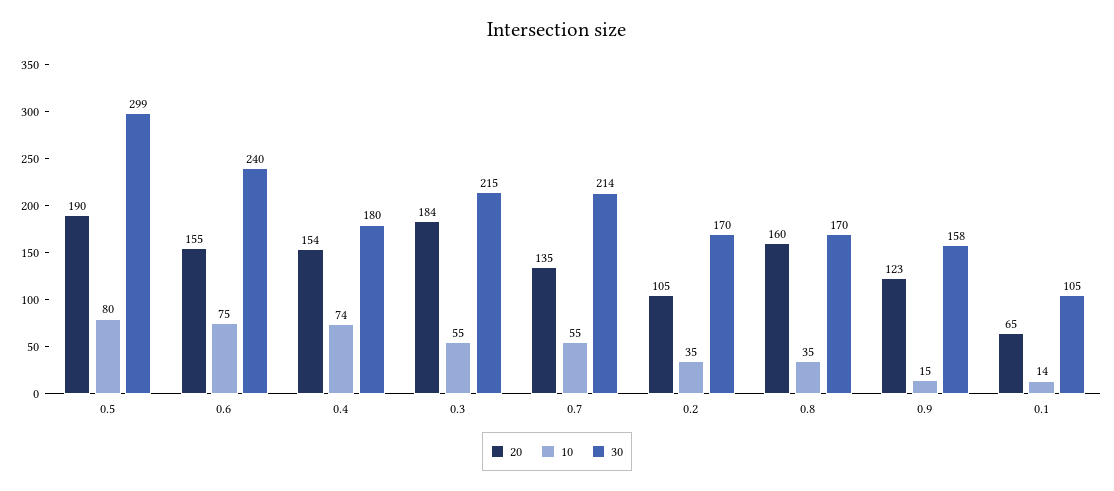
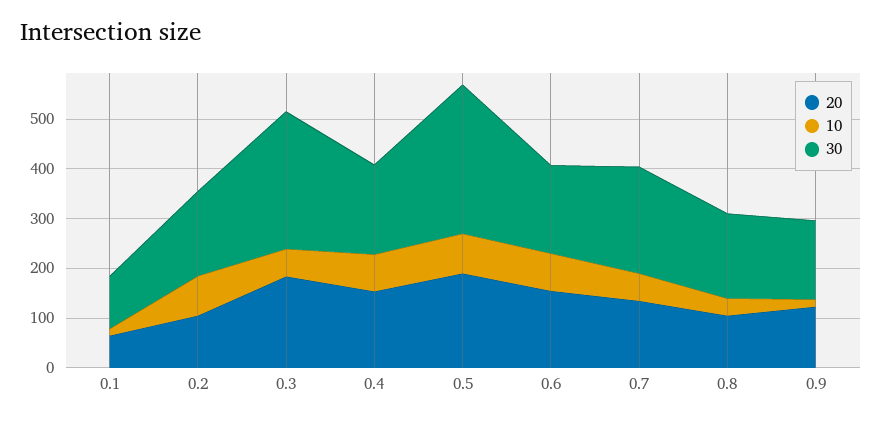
  {
    "20": {
      "0.5": 190,
      "0.6": 155,
      "0.4": 154,
      "0.3": 184,
      "0.7": 135,
      "0.2": 105,
-     "0.8": 160,
+     "0.8": 100,
      "0.9": 123,
      "0.1": 65
    },
    "10": {
      "0.5": 80,
      "0.6": 75,
      "0.4": 74,
      "0.3": 55,
      "0.7": 55,
-     "0.2": 35,
+     "0.2": 80,
      "0.8": 35,
      "0.9": 15,
      "0.1": 14
    },
    "30": {
      "0.5": 299,
-     "0.6": 240,
+     "0.6": 180,
      "0.4": 180,
-     "0.3": 215,
+     "0.3": 280,
      "0.7": 214,
      "0.2": 170,
      "0.8": 170,
      "0.9": 158,
      "0.1": 105
    }
  }

